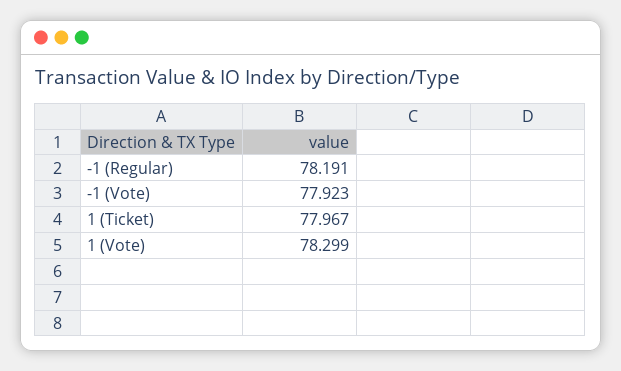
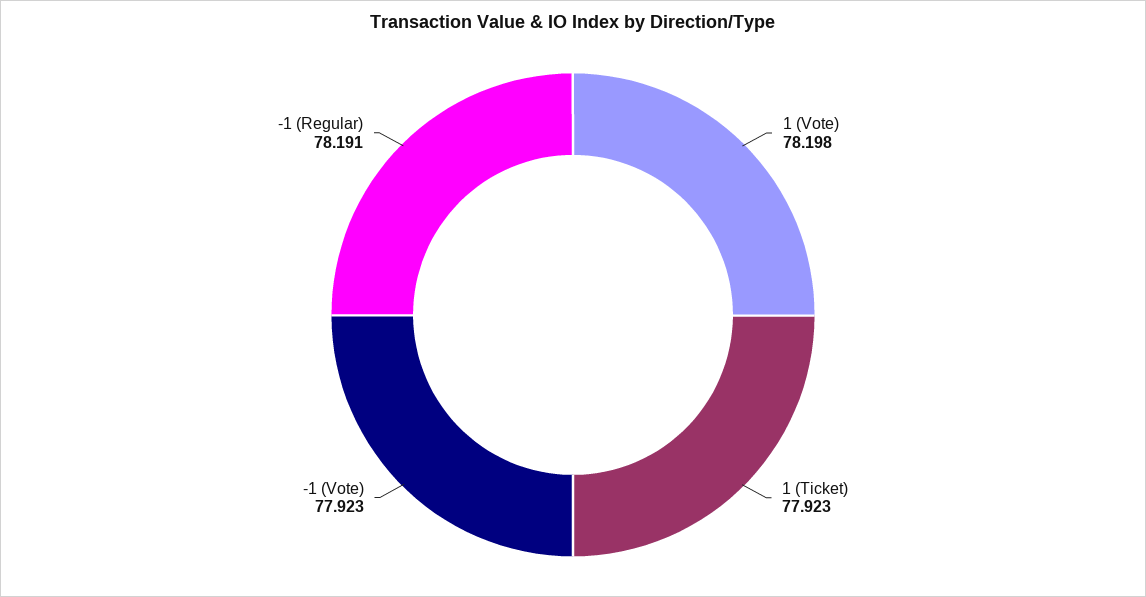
  {
    "-1 (Regular)": 78.191,
    "-1 (Vote)": 77.923,
-   "1 (Ticket)": 77.967,
+   "1 (Ticket)": 77.923,
-   "1 (Vote)": 78.299
+   "1 (Vote)": 78.198
  }

